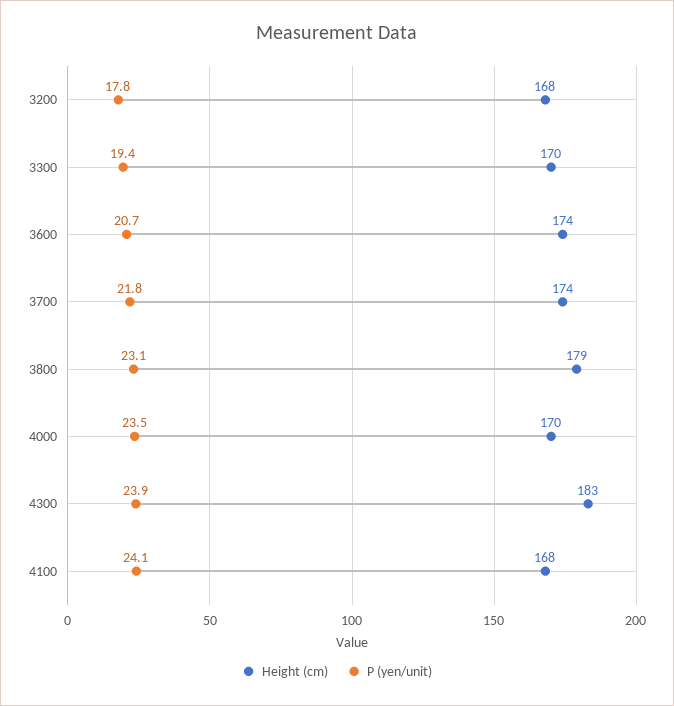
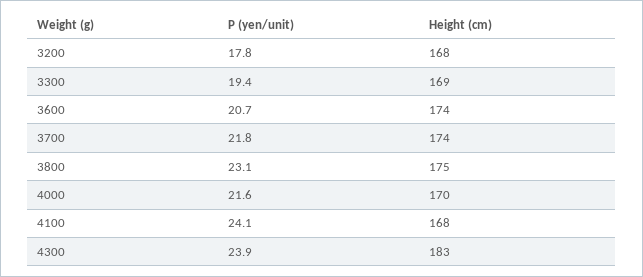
  {
    "Height (cm)": {
      "3200": 168,
-     "3300": 170,
+     "3300": 169,
      "3600": 174,
      "3700": 174,
-     "3800": 179,
+     "3800": 175,
      "4000": 170,
      "4300": 183,
      "4100": 168
    },
    "P (yen/unit)": {
      "3200": 17.8,
      "3300": 19.4,
      "3600": 20.7,
      "3700": 21.8,
      "3800": 23.1,
-     "4000": 23.5,
+     "4000": 21.6,
      "4300": 23.9,
      "4100": 24.1
    }
  }

